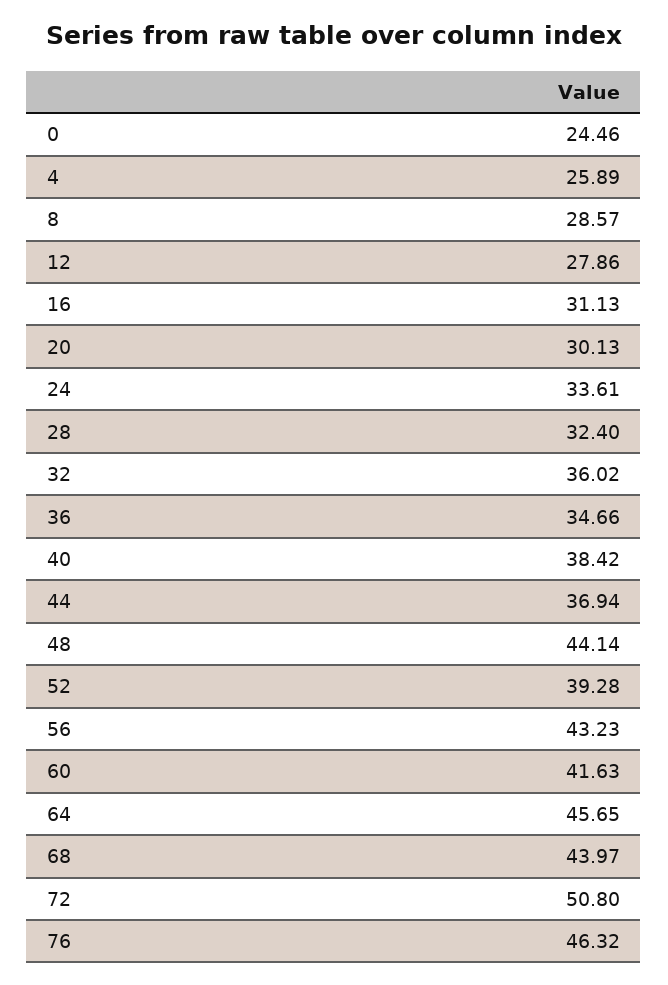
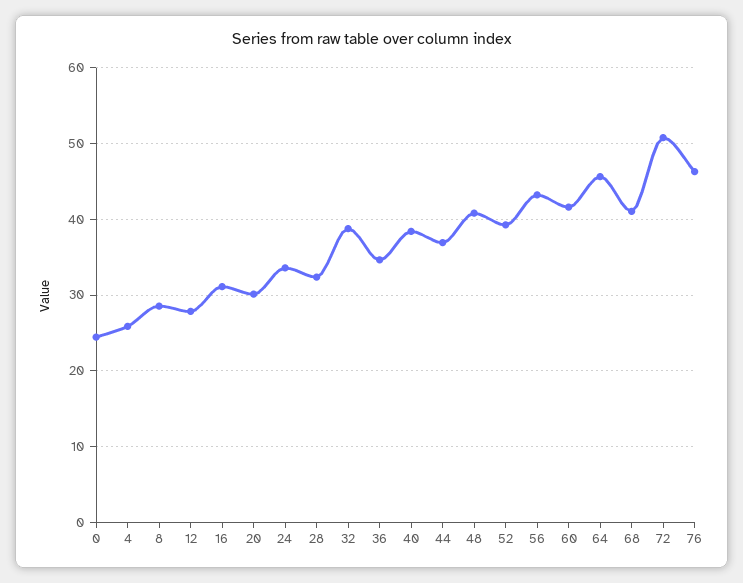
  {
    "0": 24.46,
    "4": 25.89,
    "8": 28.57,
    "12": 27.86,
    "16": 31.13,
    "20": 30.13,
    "24": 33.61,
    "28": 32.4,
-   "32": 36.02,
+   "32": 39,
    "36": 34.66,
    "40": 38.42,
    "44": 36.94,
-   "48": 44.14,
+   "48": 41,
    "52": 39.28,
    "56": 43.23,
    "60": 41.63,
    "64": 45.65,
-   "68": 43.97,
+   "68": 41,
    "72": 50.8,
    "76": 46.32
  }

